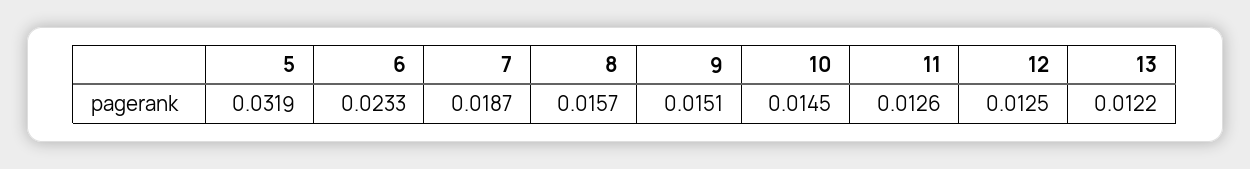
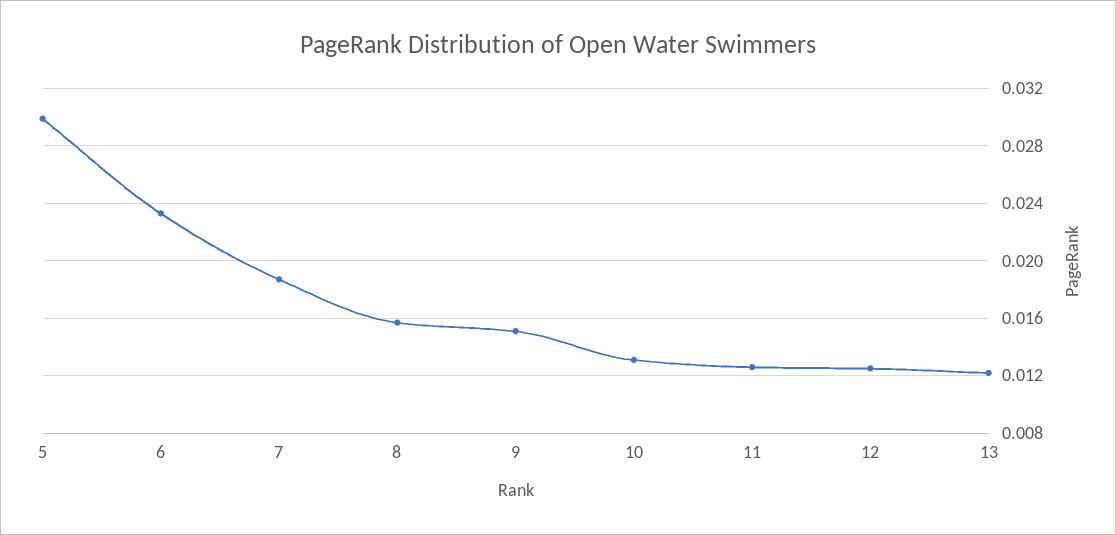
  {
-   "5": 0.0319,
+   "5": 0.03,
    "6": 0.0233,
    "7": 0.0187,
    "8": 0.0157,
    "9": 0.0151,
-   "10": 0.0145,
+   "10": 0.013,
    "11": 0.0126,
    "12": 0.0125,
    "13": 0.0122
  }

